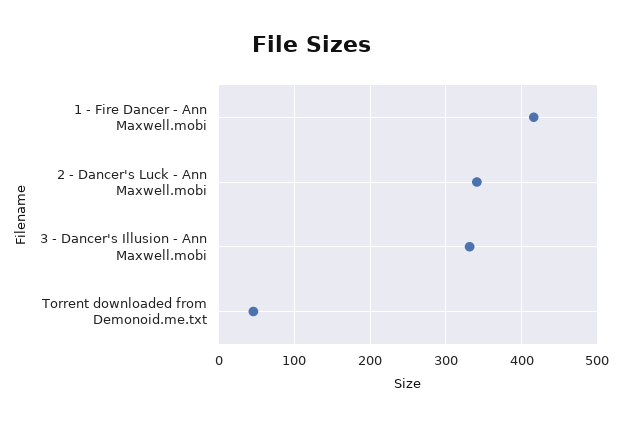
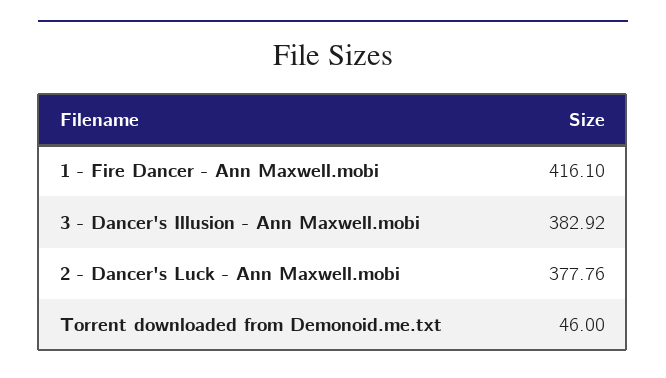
  {
    "1 - Fire Dancer - Ann Maxwell.mobi": 416.1,
-   "2 - Dancer's Luck - Ann Maxwell.mobi": 340,
+   "2 - Dancer's Luck - Ann Maxwell.mobi": 377.76,
-   "3 - Dancer's Illusion - Ann Maxwell.mobi": 330,
+   "3 - Dancer's Illusion - Ann Maxwell.mobi": 382.92,
    "Torrent downloaded from Demonoid.me.txt": 46
  }

